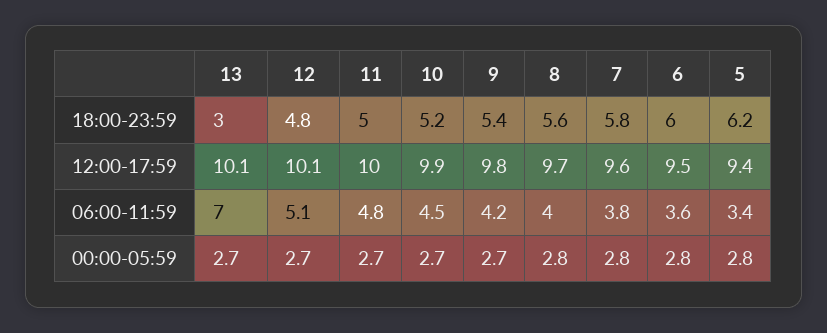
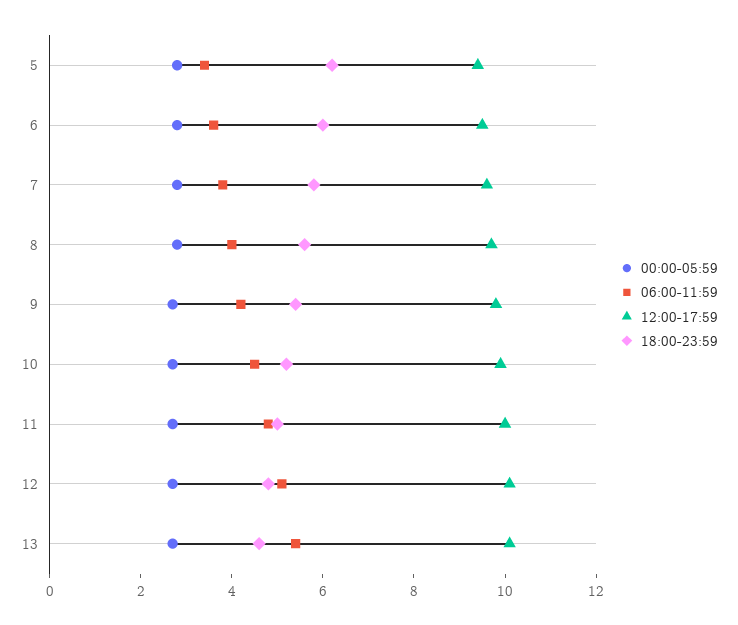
  {
    "18:00-23:59": {
-     "13": 3,
+     "13": 4.5,
      "12": 4.8,
      "11": 5,
      "10": 5.2,
      "9": 5.4,
      "8": 5.6,
      "7": 5.8,
      "6": 6,
      "5": 6.2
    },
    "12:00-17:59": {
      "13": 10.1,
      "12": 10.1,
      "11": 10,
      "10": 9.9,
      "9": 9.8,
      "8": 9.7,
      "7": 9.6,
      "6": 9.5,
      "5": 9.4
    },
    "06:00-11:59": {
-     "13": 7,
+     "13": 5.5,
      "12": 5.1,
      "11": 4.8,
      "10": 4.5,
      "9": 4.2,
      "8": 4,
      "7": 3.8,
      "6": 3.6,
      "5": 3.4
    },
    "00:00-05:59": {
      "13": 2.7,
      "12": 2.7,
      "11": 2.7,
      "10": 2.7,
      "9": 2.7,
      "8": 2.8,
      "7": 2.8,
      "6": 2.8,
      "5": 2.8
    }
  }

